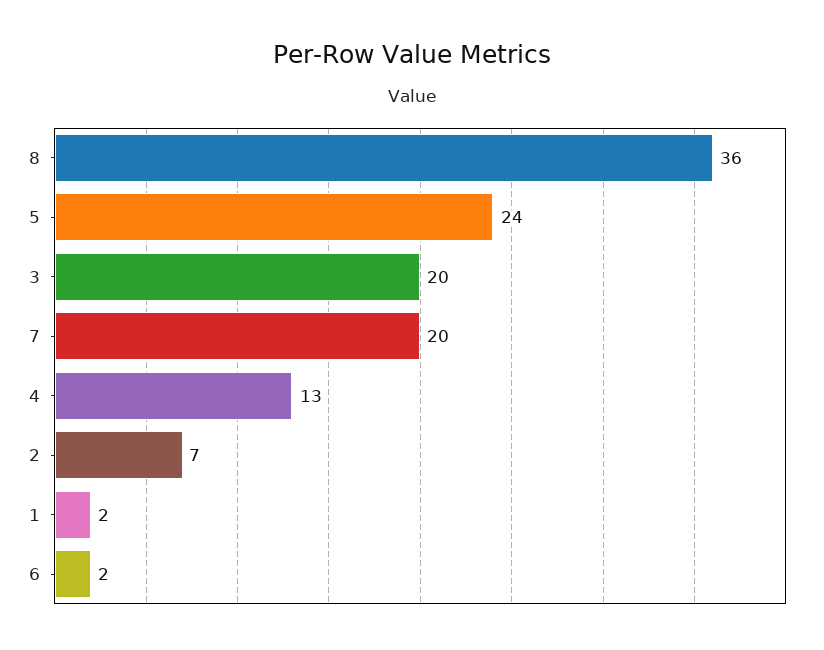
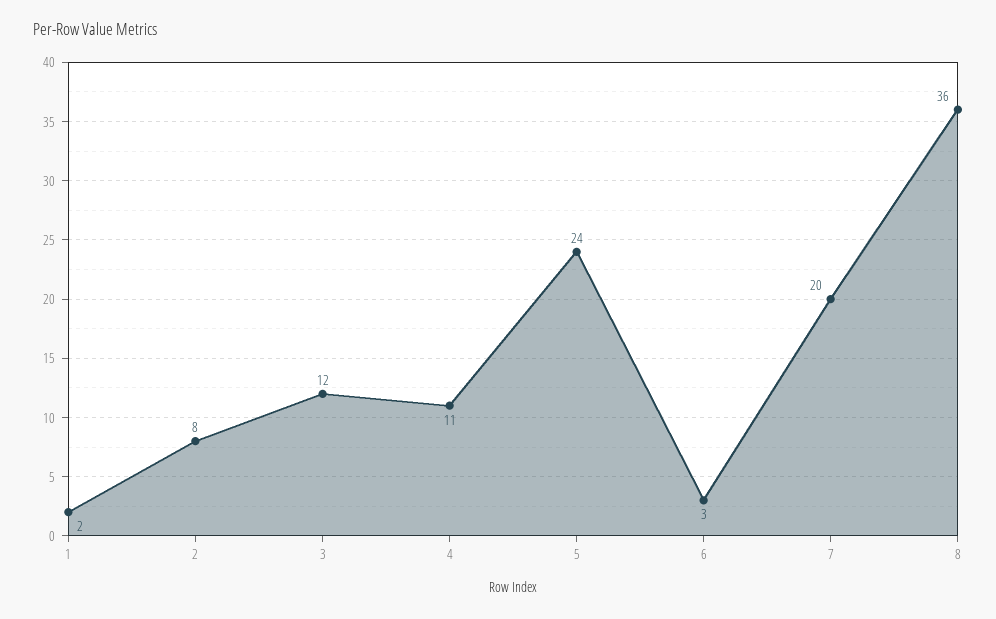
  {
    "8": 36,
    "5": 24,
-   "3": 20,
+   "3": 12,
    "7": 20,
-   "4": 13,
+   "4": 11,
-   "2": 7,
+   "2": 8,
    "1": 2,
-   "6": 2
+   "6": 3
  }

